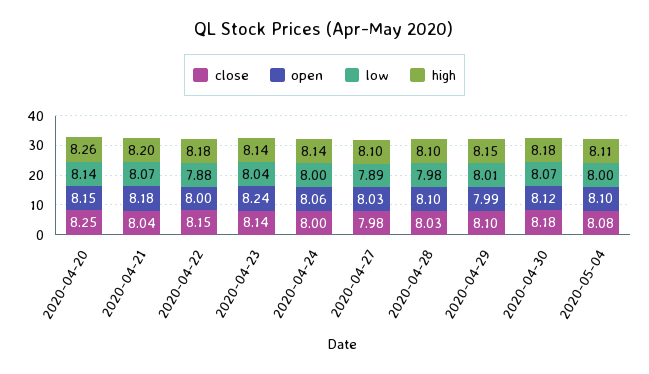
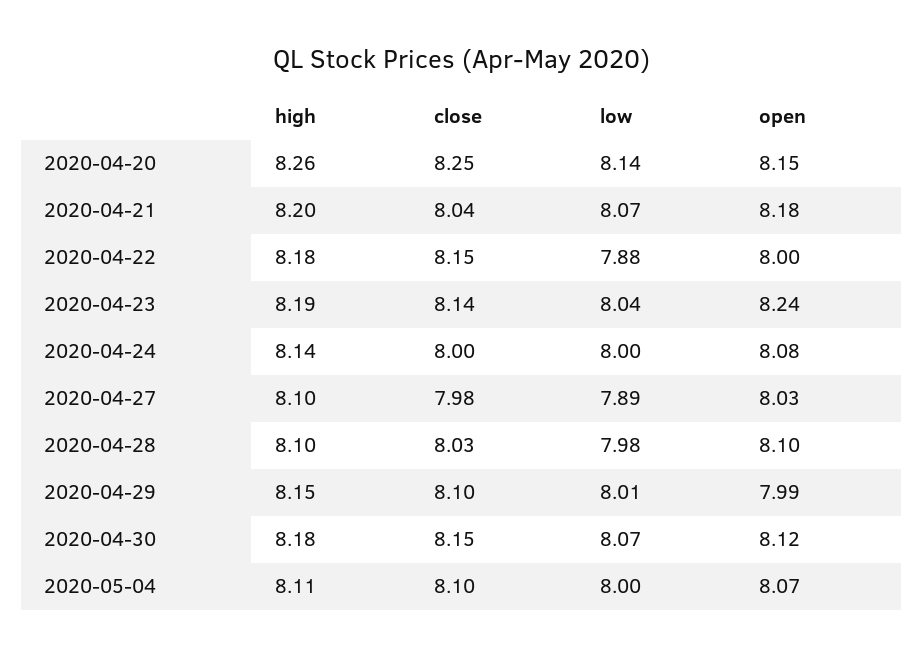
  {
    "close": {
      "2020-04-20": 8.25,
      "2020-04-21": 8.04,
      "2020-04-22": 8.15,
      "2020-04-23": 8.14,
      "2020-04-24": 8,
      "2020-04-27": 7.98,
      "2020-04-28": 8.03,
      "2020-04-29": 8.1,
-     "2020-04-30": 8.18,
+     "2020-04-30": 8.15,
-     "2020-05-04": 8.08
+     "2020-05-04": 8.1
    },
    "open": {
      "2020-04-20": 8.15,
      "2020-04-21": 8.18,
      "2020-04-22": 8,
      "2020-04-23": 8.24,
-     "2020-04-24": 8.06,
+     "2020-04-24": 8.08,
      "2020-04-27": 8.03,
      "2020-04-28": 8.1,
      "2020-04-29": 7.99,
      "2020-04-30": 8.12,
-     "2020-05-04": 8.1
+     "2020-05-04": 8.07
    },
    "low": {
      "2020-04-20": 8.14,
      "2020-04-21": 8.07,
      "2020-04-22": 7.88,
      "2020-04-23": 8.04,
      "2020-04-24": 8,
      "2020-04-27": 7.89,
      "2020-04-28": 7.98,
      "2020-04-29": 8.01,
      "2020-04-30": 8.07,
      "2020-05-04": 8
    },
    "high": {
      "2020-04-20": 8.26,
      "2020-04-21": 8.2,
      "2020-04-22": 8.18,
-     "2020-04-23": 8.14,
+     "2020-04-23": 8.19,
      "2020-04-24": 8.14,
      "2020-04-27": 8.1,
      "2020-04-28": 8.1,
      "2020-04-29": 8.15,
      "2020-04-30": 8.18,
      "2020-05-04": 8.11
    }
  }

